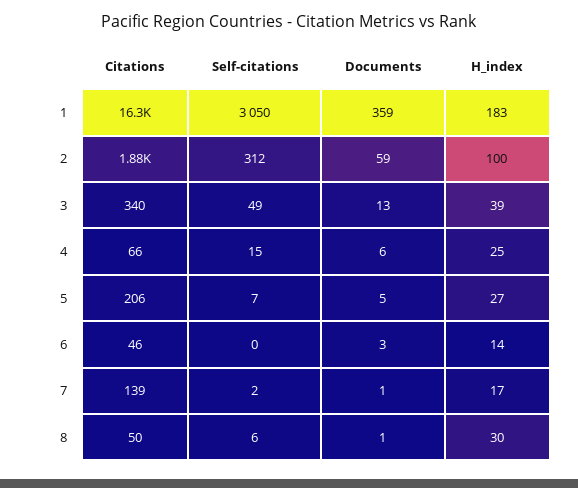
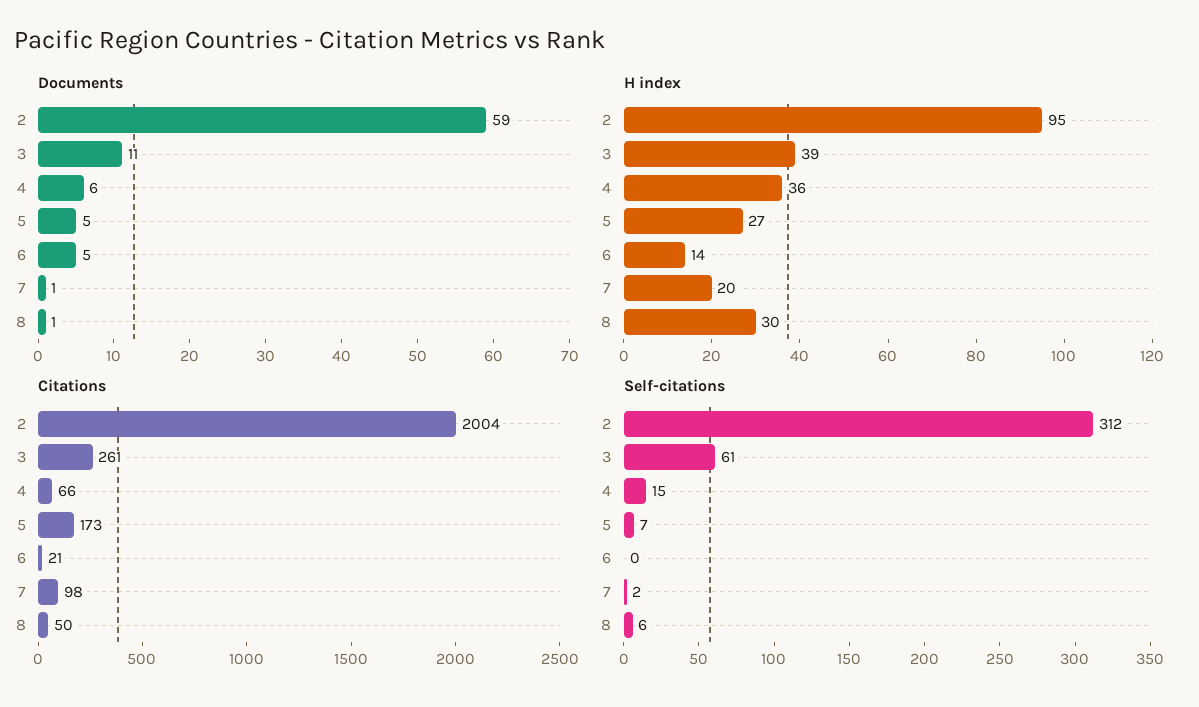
  {
    "Citations": {
-     "1": 16300,
-     "2": 1880,
+     "2": 2004,
-     "3": 340,
+     "3": 261,
      "4": 66,
-     "5": 206,
+     "5": 173,
-     "6": 46,
+     "6": 21,
-     "7": 139,
+     "7": 98,
      "8": 50
    },
    "Self-citations": {
-     "1": 3050,
      "2": 312,
-     "3": 49,
+     "3": 61,
      "4": 15,
      "5": 7,
      "6": 0,
      "7": 2,
      "8": 6
    },
    "Documents": {
-     "1": 359,
      "2": 59,
-     "3": 13,
+     "3": 11,
      "4": 6,
      "5": 5,
-     "6": 3,
+     "6": 5,
      "7": 1,
      "8": 1
    },
    "H_index": {
-     "1": 183,
-     "2": 100,
+     "2": 95,
      "3": 39,
-     "4": 25,
+     "4": 36,
      "5": 27,
      "6": 14,
-     "7": 17,
+     "7": 20,
      "8": 30
    }
  }

